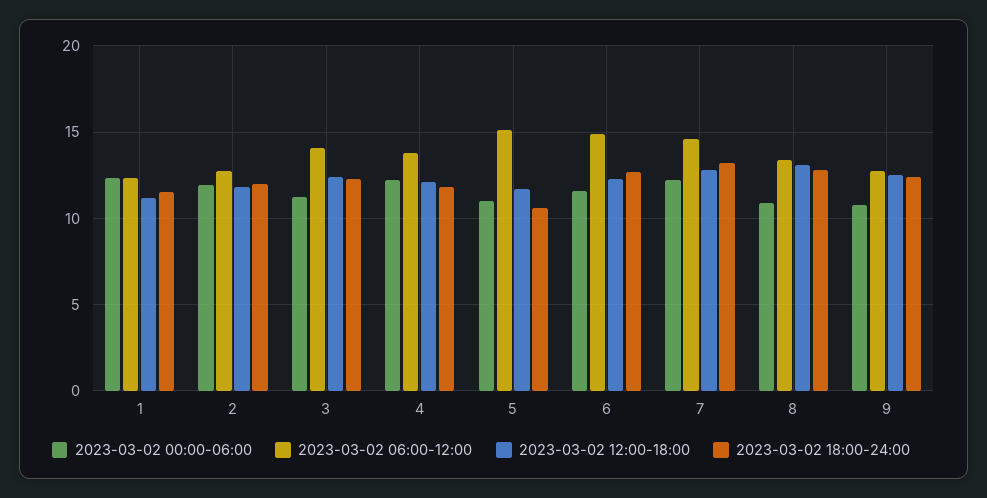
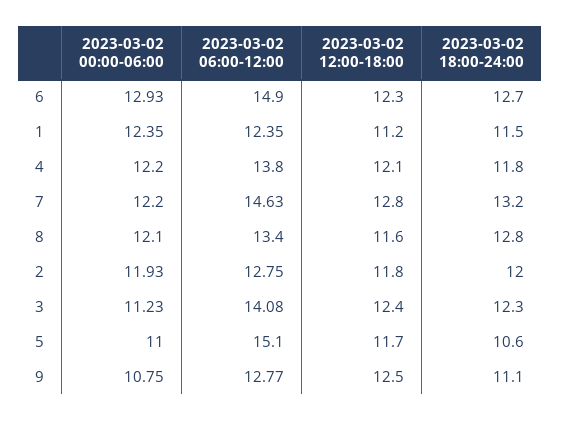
  {
    "2023-03-02 00:00-06:00": {
      "1": 12.35,
      "2": 11.93,
      "3": 11.23,
      "4": 12.2,
      "5": 11,
-     "6": 11.5,
+     "6": 12.93,
      "7": 12.2,
-     "8": 11,
+     "8": 12.1,
      "9": 10.75
    },
    "2023-03-02 06:00-12:00": {
      "1": 12.35,
      "2": 12.75,
      "3": 14.08,
      "4": 13.8,
      "5": 15.1,
      "6": 14.9,
      "7": 14.63,
      "8": 13.4,
      "9": 12.77
    },
    "2023-03-02 12:00-18:00": {
      "1": 11.2,
      "2": 11.8,
      "3": 12.4,
      "4": 12.1,
      "5": 11.7,
      "6": 12.3,
      "7": 12.8,
-     "8": 13,
+     "8": 11.6,
      "9": 12.5
    },
    "2023-03-02 18:00-24:00": {
      "1": 11.5,
      "2": 12,
      "3": 12.3,
      "4": 11.8,
      "5": 10.6,
      "6": 12.7,
      "7": 13.2,
      "8": 12.8,
-     "9": 12.5
+     "9": 11.1
    }
  }

